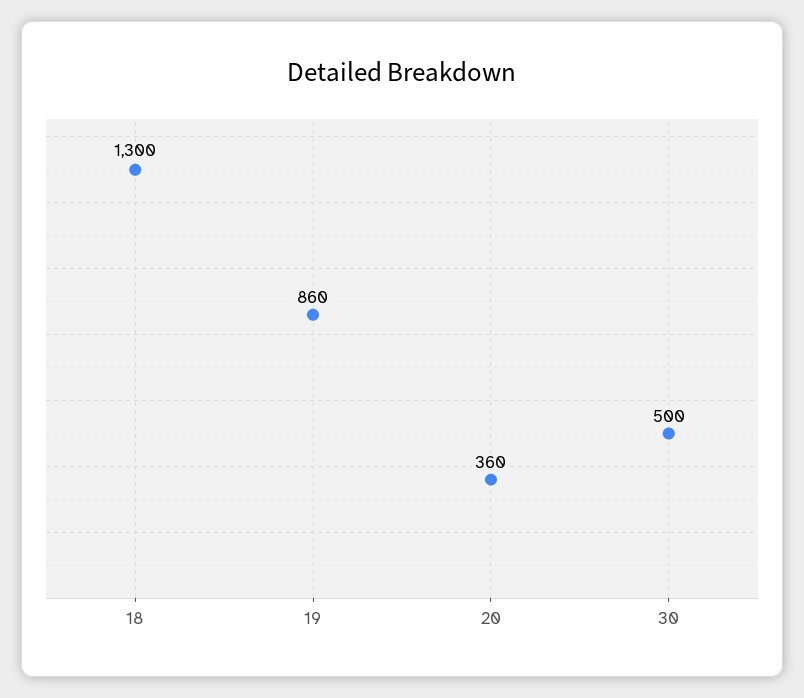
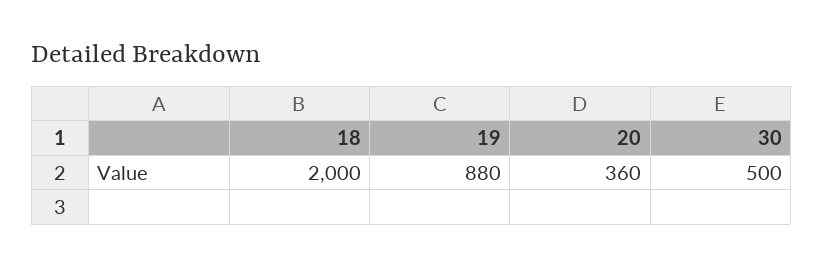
  {
-   "18": 1300,
+   "18": 2000,
-   "19": 860,
+   "19": 880,
    "20": 360,
    "30": 500
  }

